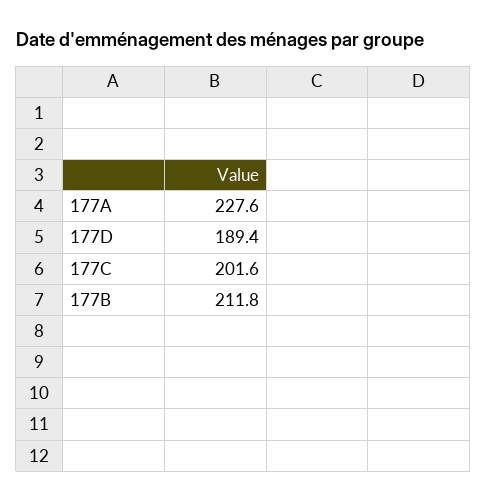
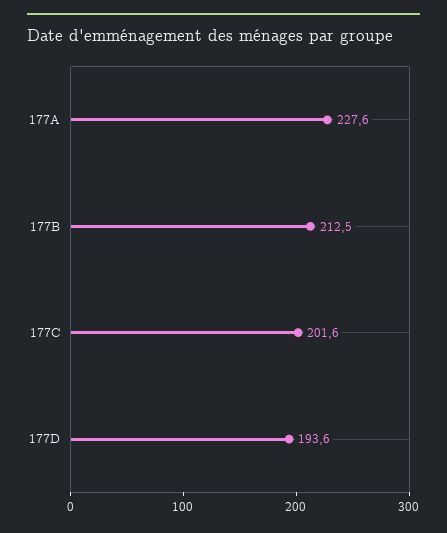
  {
    "177A": 227.6,
-   "177D": 189.4,
+   "177D": 193.6,
    "177C": 201.6,
-   "177B": 211.8
+   "177B": 212.5
  }

